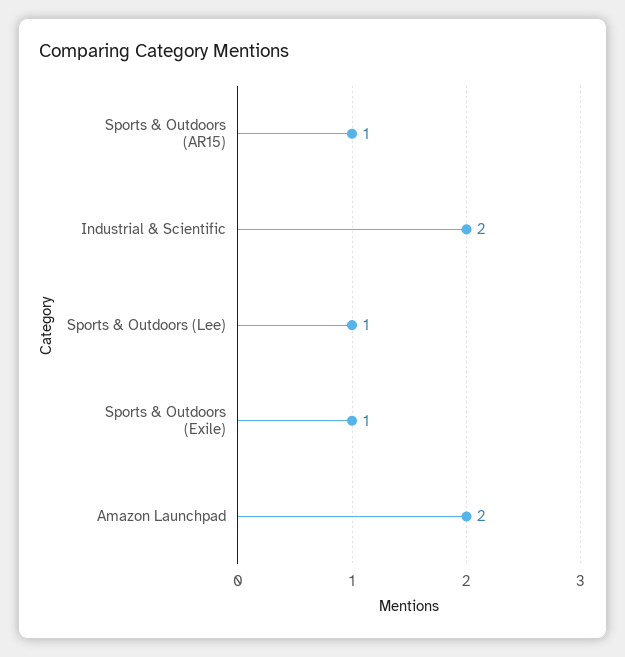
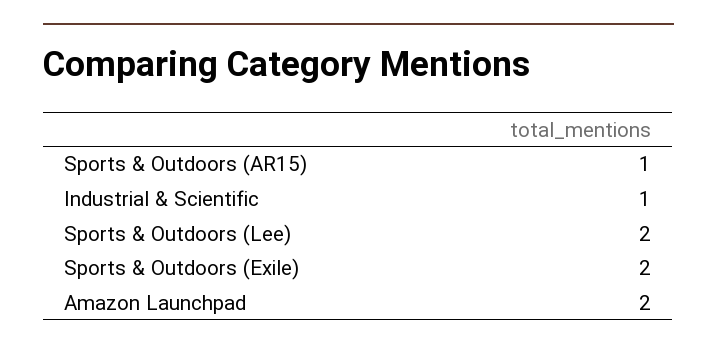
  {
    "Sports & Outdoors (AR15)": 1,
-   "Industrial & Scientific": 2,
+   "Industrial & Scientific": 1,
-   "Sports & Outdoors (Lee)": 1,
+   "Sports & Outdoors (Lee)": 2,
-   "Sports & Outdoors (Exile)": 1,
+   "Sports & Outdoors (Exile)": 2,
    "Amazon Launchpad": 2
  }

